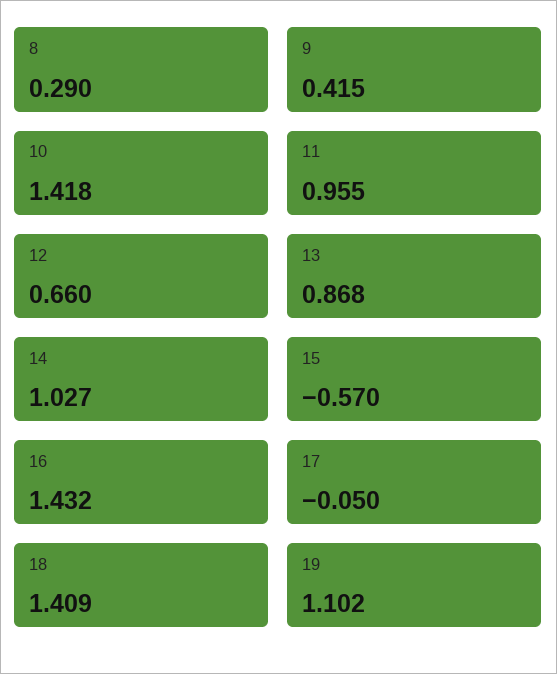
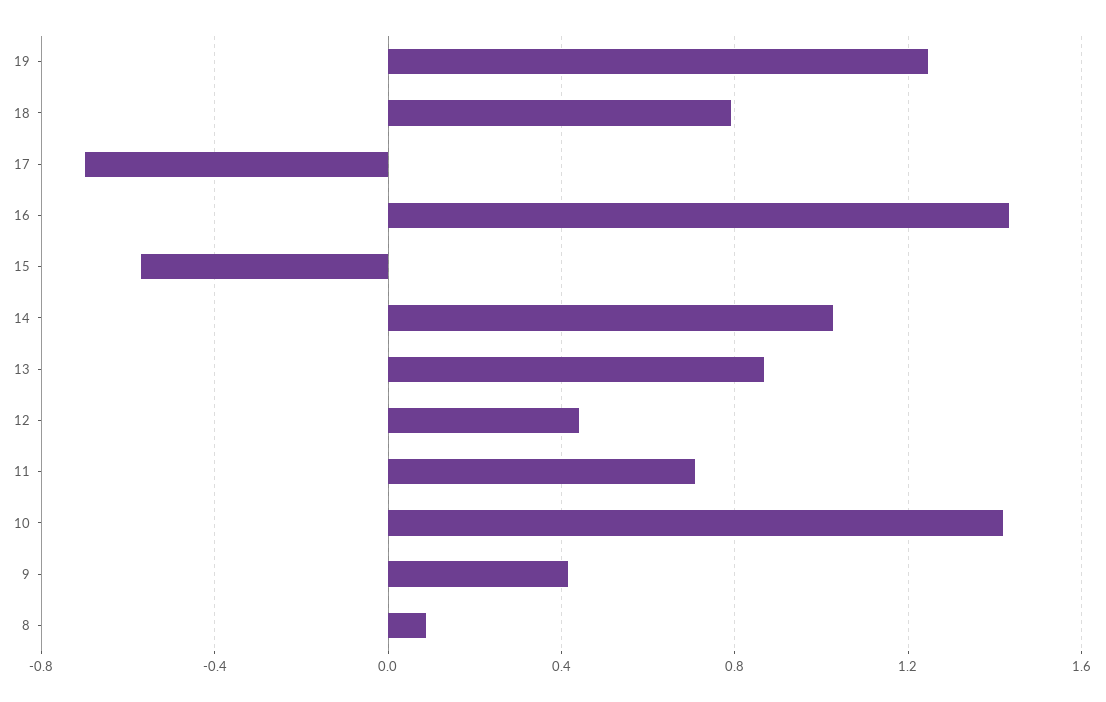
  {
-   "8": 0.29,
+   "8": 0.1,
    "9": 0.415,
    "10": 1.418,
-   "11": 0.955,
+   "11": 0.7,
-   "12": 0.66,
+   "12": 0.45,
    "13": 0.868,
    "14": 1.027,
    "15": -0.57,
    "16": 1.432,
-   "17": -0.05,
+   "17": -0.7,
-   "18": 1.409,
+   "18": 0.8,
-   "19": 1.102
+   "19": 1.25
  }

